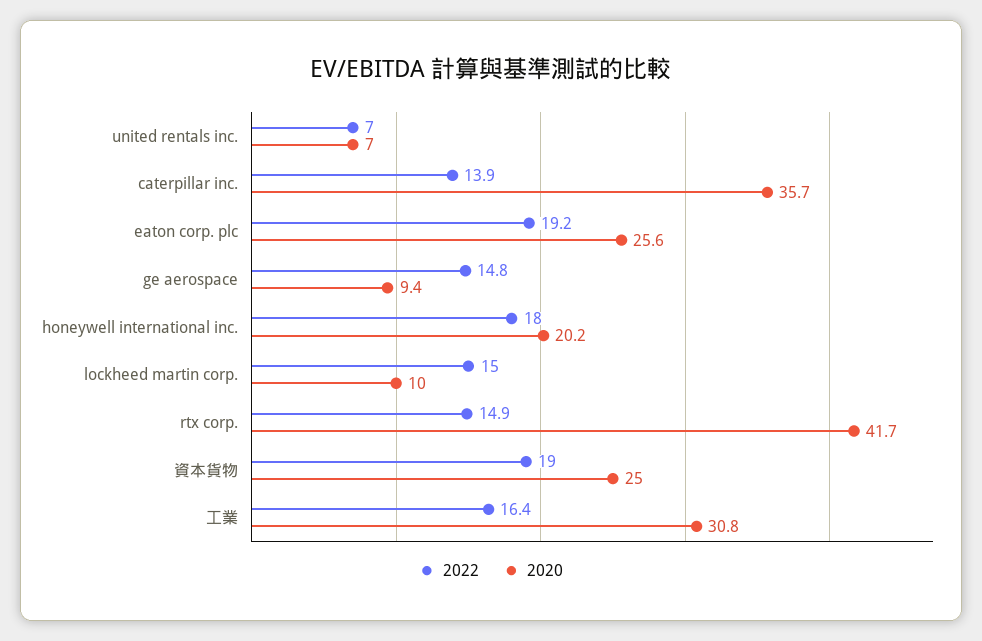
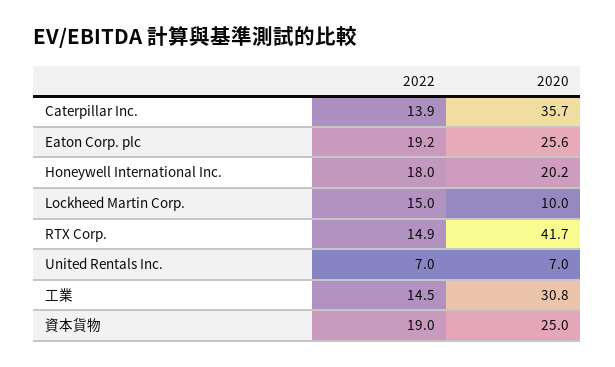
  {
    "2022": {
      "united rentals inc.": 7,
      "caterpillar inc.": 13.9,
      "eaton corp. plc": 19.2,
-     "ge aerospace": 14.8,
      "honeywell international inc.": 18,
      "lockheed martin corp.": 15,
      "rtx corp.": 14.9,
      "資本貨物": 19,
-     "工業": 16.4
+     "工業": 14.5
    },
    "2020": {
      "united rentals inc.": 7,
      "caterpillar inc.": 35.7,
      "eaton corp. plc": 25.6,
-     "ge aerospace": 9.4,
      "honeywell international inc.": 20.2,
      "lockheed martin corp.": 10,
      "rtx corp.": 41.7,
      "資本貨物": 25,
      "工業": 30.8
    }
  }

